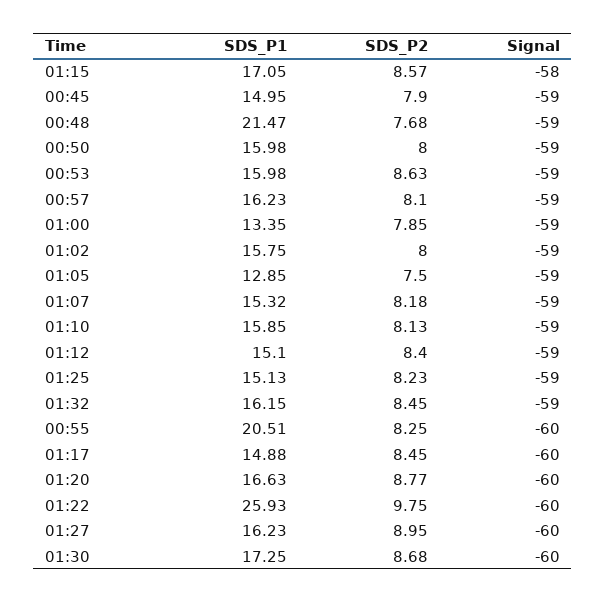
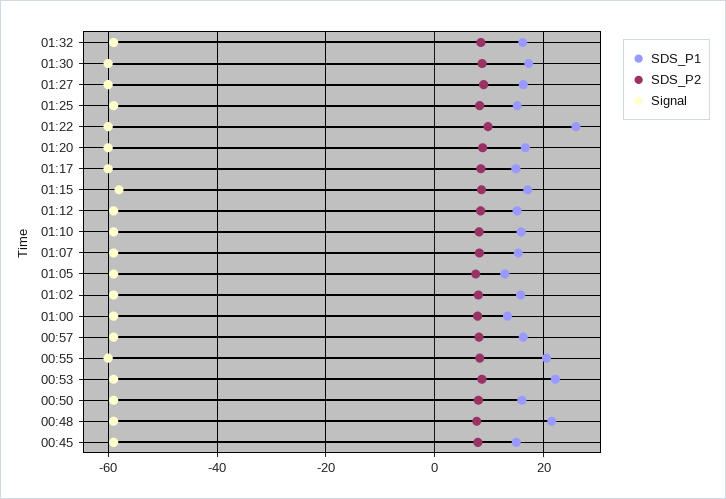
  {
    "SDS_P1": {
      "01:15": 17.05,
      "00:45": 14.95,
      "00:48": 21.47,
      "00:50": 15.98,
-     "00:53": 15.98,
+     "00:53": 22,
      "00:57": 16.23,
      "01:00": 13.35,
      "01:02": 15.75,
      "01:05": 12.85,
      "01:07": 15.32,
      "01:10": 15.85,
      "01:12": 15.1,
      "01:25": 15.13,
      "01:32": 16.15,
      "00:55": 20.51,
      "01:17": 14.88,
      "01:20": 16.63,
      "01:22": 25.93,
      "01:27": 16.23,
      "01:30": 17.25
    },
    "SDS_P2": {
      "01:15": 8.57,
      "00:45": 7.9,
      "00:48": 7.68,
      "00:50": 8,
      "00:53": 8.63,
      "00:57": 8.1,
      "01:00": 7.85,
      "01:02": 8,
      "01:05": 7.5,
      "01:07": 8.18,
      "01:10": 8.13,
      "01:12": 8.4,
      "01:25": 8.23,
      "01:32": 8.45,
      "00:55": 8.25,
      "01:17": 8.45,
      "01:20": 8.77,
      "01:22": 9.75,
      "01:27": 8.95,
      "01:30": 8.68
    },
    "Signal": {
      "01:15": -58,
      "00:45": -59,
      "00:48": -59,
      "00:50": -59,
      "00:53": -59,
      "00:57": -59,
      "01:00": -59,
      "01:02": -59,
      "01:05": -59,
      "01:07": -59,
      "01:10": -59,
      "01:12": -59,
      "01:25": -59,
      "01:32": -59,
      "00:55": -60,
      "01:17": -60,
      "01:20": -60,
      "01:22": -60,
      "01:27": -60,
      "01:30": -60
    }
  }

